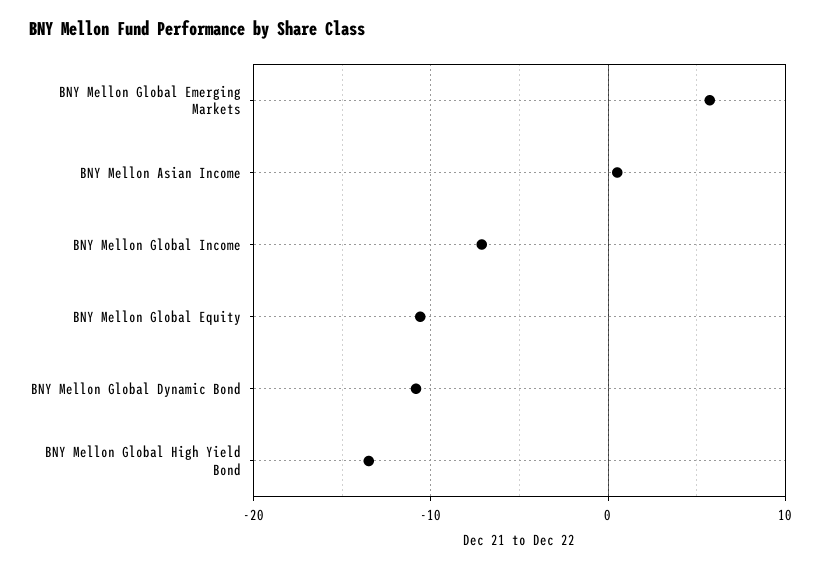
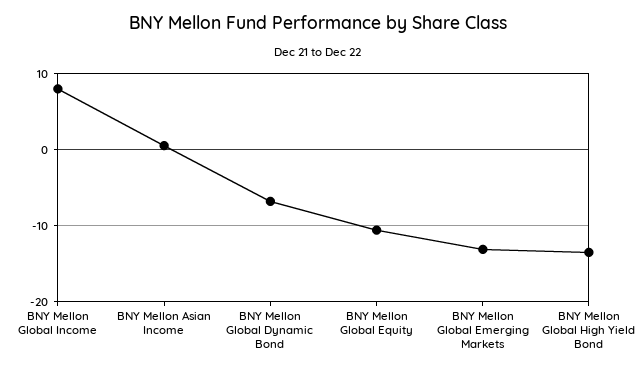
  {
-   "BNY Mellon Global Emerging Markets": 6,
+   "BNY Mellon Global Emerging Markets": -13,
    "BNY Mellon Asian Income": 1,
-   "BNY Mellon Global Income": -7,
+   "BNY Mellon Global Income": 8,
    "BNY Mellon Global Equity": -11,
-   "BNY Mellon Global Dynamic Bond": -11,
+   "BNY Mellon Global Dynamic Bond": -7,
    "BNY Mellon Global High Yield Bond": -14
  }

